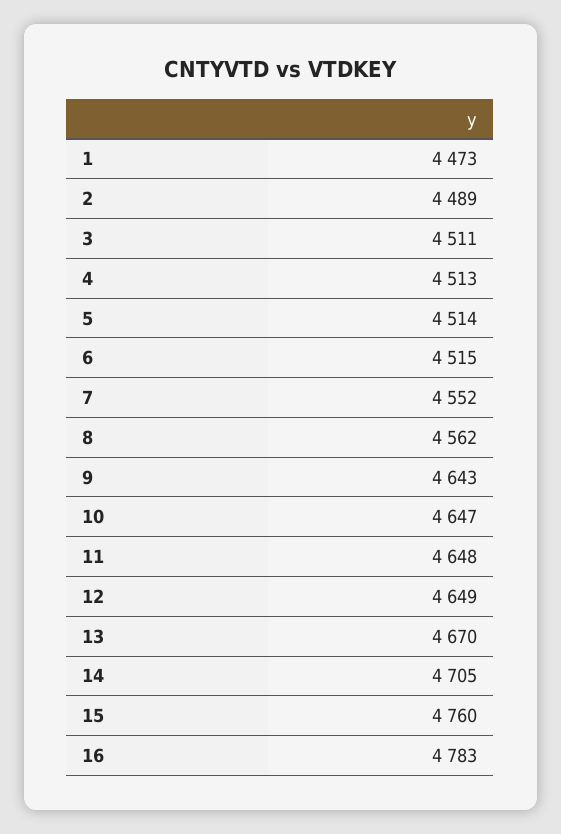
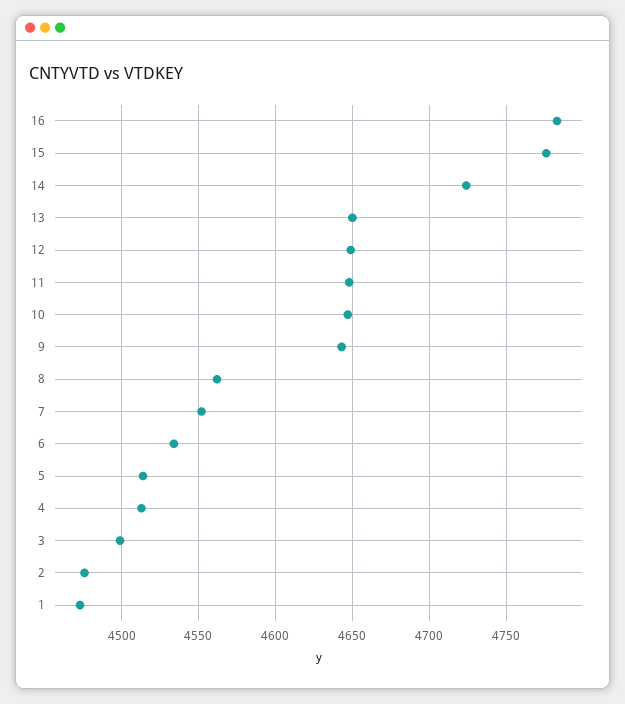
  {
    "1": 4473,
-   "2": 4489,
+   "2": 4475,
-   "3": 4511,
+   "3": 4500,
    "4": 4513,
    "5": 4514,
-   "6": 4515,
+   "6": 4535,
    "7": 4552,
    "8": 4562,
    "9": 4643,
    "10": 4647,
    "11": 4648,
    "12": 4649,
-   "13": 4670,
+   "13": 4650,
-   "14": 4705,
+   "14": 4725,
-   "15": 4760,
+   "15": 4775,
    "16": 4783
  }

